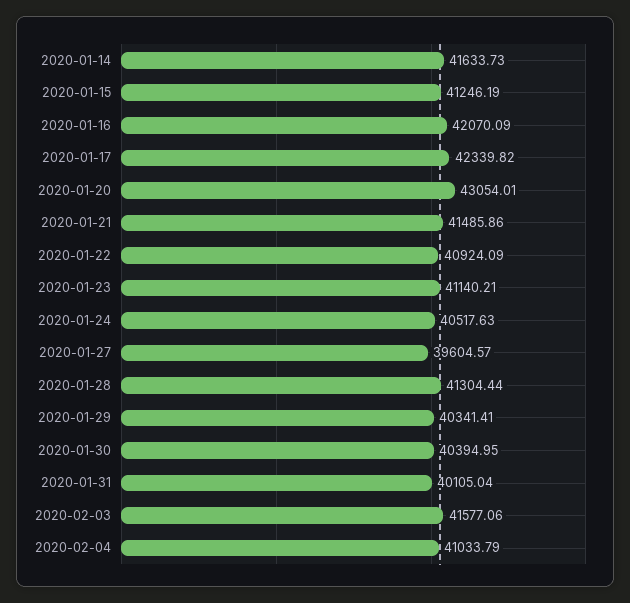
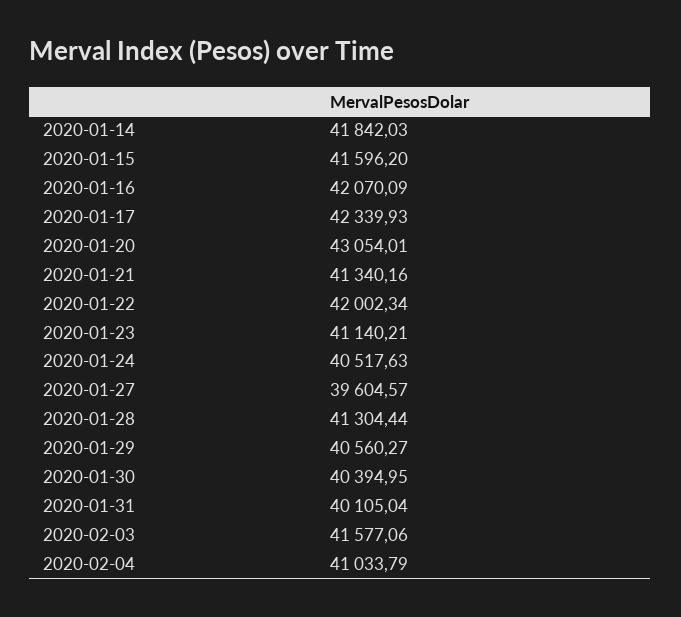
  {
-   "2020-01-14": 41633.73,
+   "2020-01-14": 41842.03,
-   "2020-01-15": 41246.19,
+   "2020-01-15": 41596.2,
    "2020-01-16": 42070.09,
-   "2020-01-17": 42339.82,
+   "2020-01-17": 42339.93,
    "2020-01-20": 43054.01,
-   "2020-01-21": 41485.86,
+   "2020-01-21": 41340.16,
-   "2020-01-22": 40924.09,
+   "2020-01-22": 42002.34,
    "2020-01-23": 41140.21,
    "2020-01-24": 40517.63,
    "2020-01-27": 39604.57,
    "2020-01-28": 41304.44,
-   "2020-01-29": 40341.41,
+   "2020-01-29": 40560.27,
    "2020-01-30": 40394.95,
    "2020-01-31": 40105.04,
    "2020-02-03": 41577.06,
    "2020-02-04": 41033.79
  }

